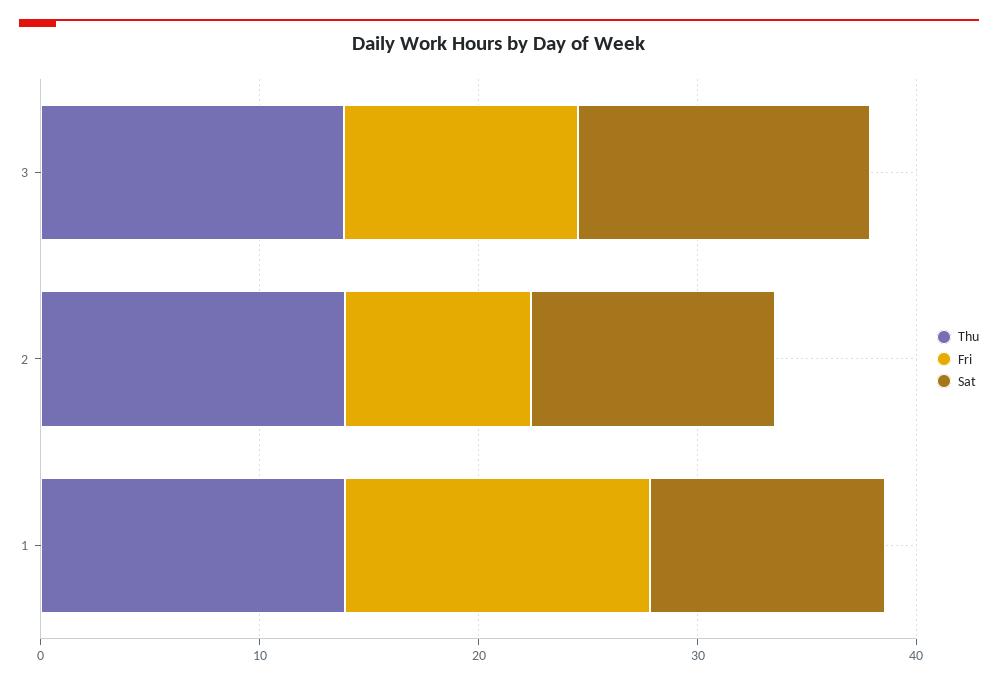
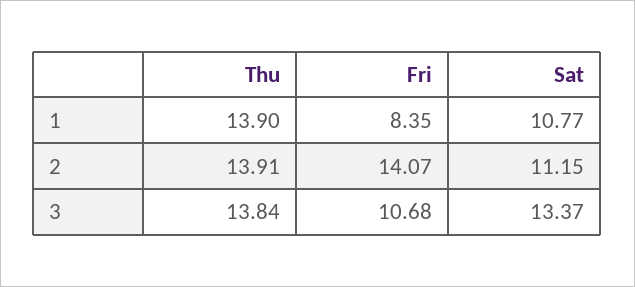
  {
    "Thu": {
      "3": 13.84,
      "2": 13.91,
      "1": 13.9
    },
    "Fri": {
      "3": 10.68,
-     "2": 8,
+     "2": 14.07,
-     "1": 14
+     "1": 8.35
    },
    "Sat": {
      "3": 13.37,
      "2": 11.15,
      "1": 10.77
    }
  }

